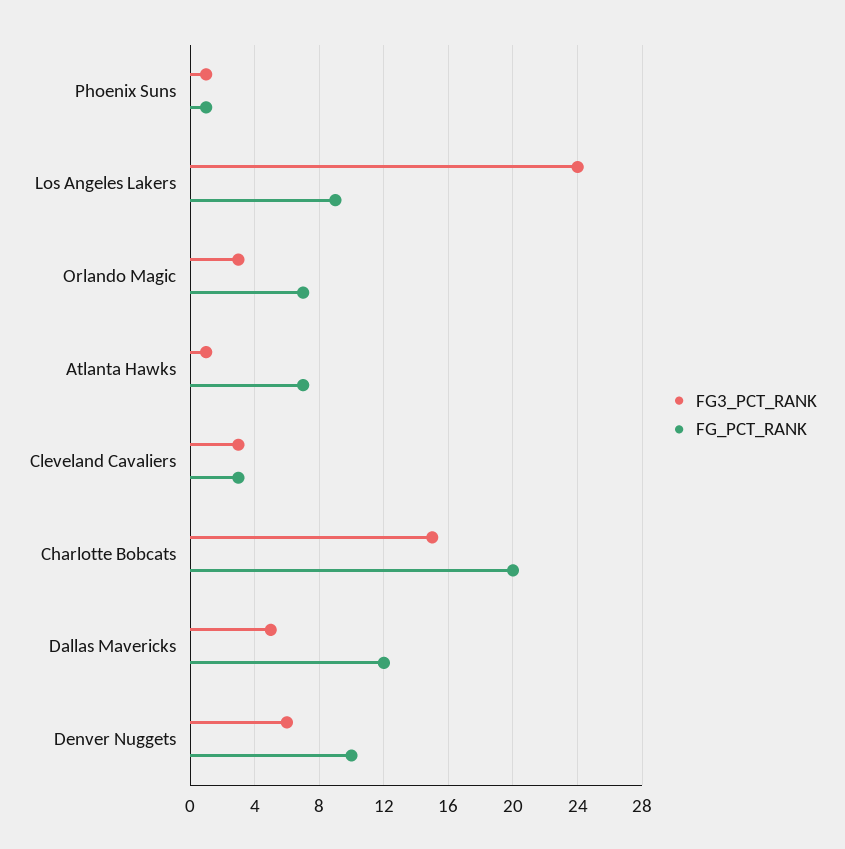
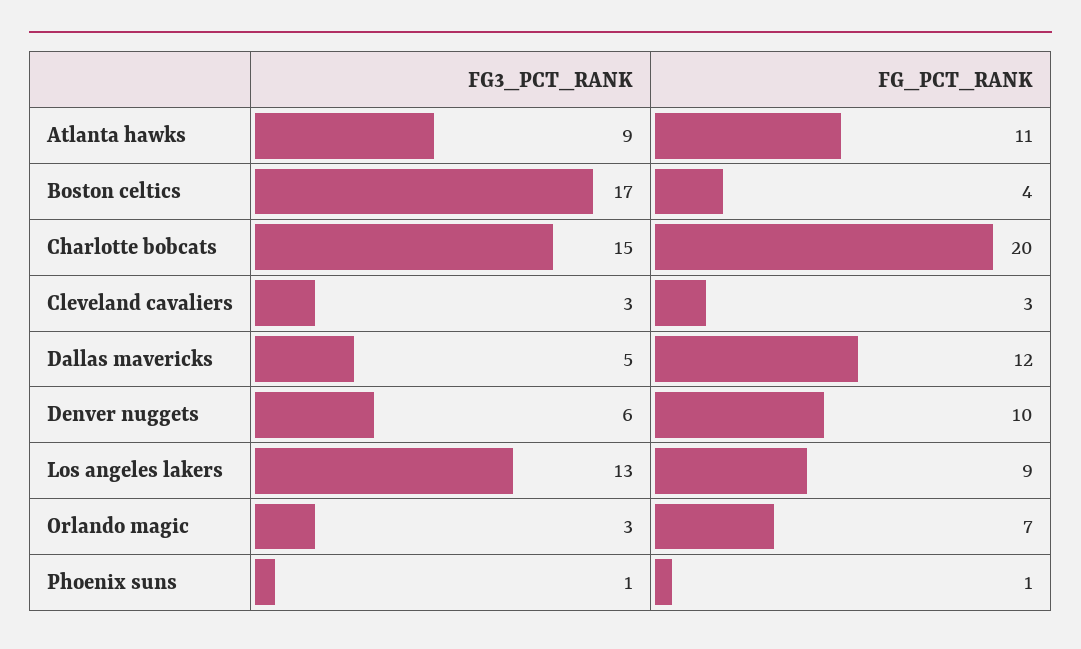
  {
    "FG3_PCT_RANK": {
      "Phoenix Suns": 1,
-     "Los Angeles Lakers": 24,
+     "Los Angeles Lakers": 13,
      "Orlando Magic": 3,
-     "Atlanta Hawks": 1,
+     "Atlanta Hawks": 9,
      "Cleveland Cavaliers": 3,
      "Charlotte Bobcats": 15,
      "Dallas Mavericks": 5,
-     "Denver Nuggets": 6
+     "Denver Nuggets": 6,
+     "Boston celtics": 17
    },
    "FG_PCT_RANK": {
      "Phoenix Suns": 1,
      "Los Angeles Lakers": 9,
      "Orlando Magic": 7,
-     "Atlanta Hawks": 7,
+     "Atlanta Hawks": 11,
      "Cleveland Cavaliers": 3,
      "Charlotte Bobcats": 20,
      "Dallas Mavericks": 12,
-     "Denver Nuggets": 10
+     "Denver Nuggets": 10,
+     "Boston celtics": 4
    }
  }

